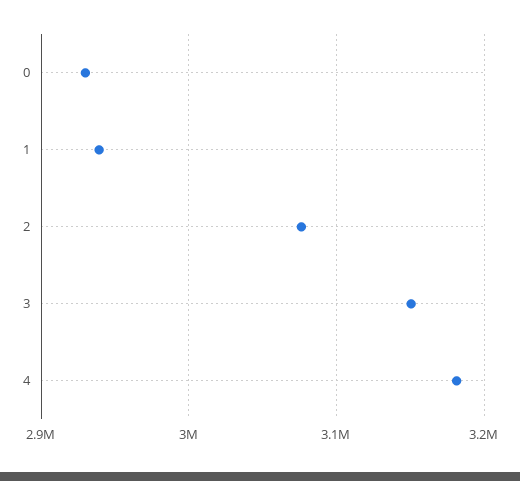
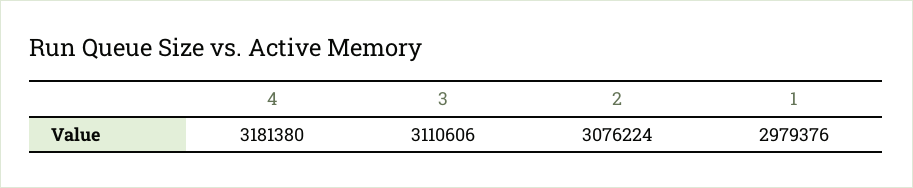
  {
-   "0": 2930000,
-   "1": 2940000,
+   "1": 2979376,
    "2": 3076224,
-   "3": 3150000,
+   "3": 3110606,
    "4": 3181380
  }

